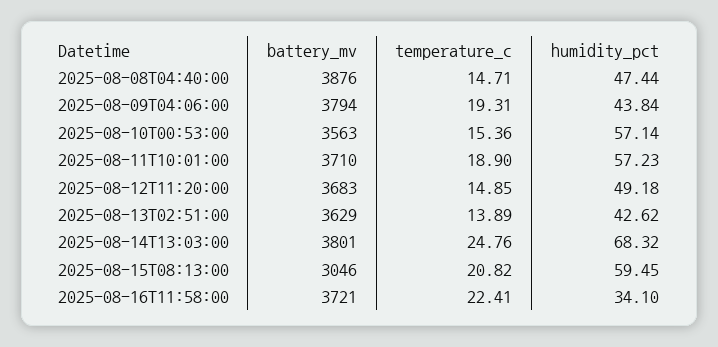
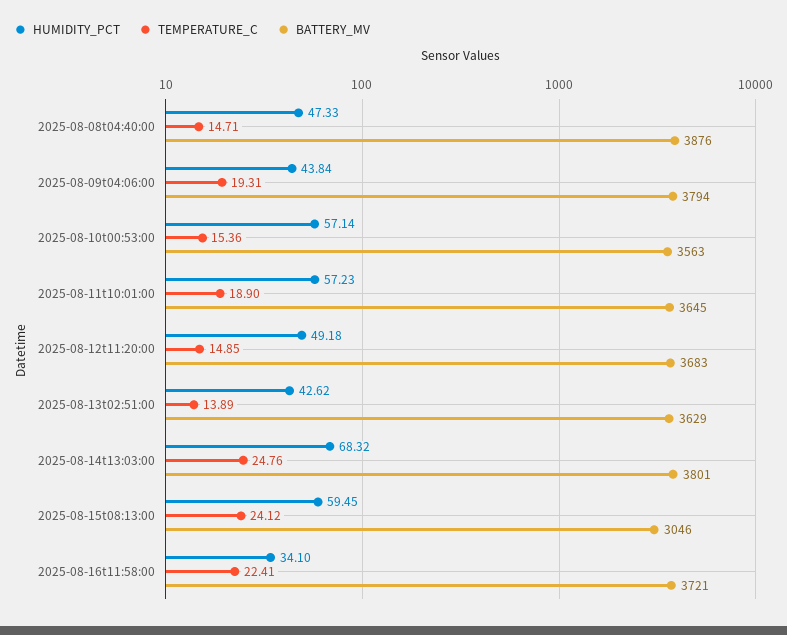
  {
    "battery_mv": {
      "2025-08-08T04:40:00": 3876,
      "2025-08-09T04:06:00": 3794,
      "2025-08-10T00:53:00": 3563,
-     "2025-08-11T10:01:00": 3710,
+     "2025-08-11T10:01:00": 3645,
      "2025-08-12T11:20:00": 3683,
      "2025-08-13T02:51:00": 3629,
      "2025-08-14T13:03:00": 3801,
      "2025-08-15T08:13:00": 3046,
      "2025-08-16T11:58:00": 3721
    },
    "temperature_c": {
      "2025-08-08T04:40:00": 14.71,
      "2025-08-09T04:06:00": 19.31,
      "2025-08-10T00:53:00": 15.36,
      "2025-08-11T10:01:00": 18.9,
      "2025-08-12T11:20:00": 14.85,
      "2025-08-13T02:51:00": 13.89,
      "2025-08-14T13:03:00": 24.76,
-     "2025-08-15T08:13:00": 20.82,
+     "2025-08-15T08:13:00": 24.12,
      "2025-08-16T11:58:00": 22.41
    },
    "humidity_pct": {
-     "2025-08-08T04:40:00": 47.44,
+     "2025-08-08T04:40:00": 47.33,
      "2025-08-09T04:06:00": 43.84,
      "2025-08-10T00:53:00": 57.14,
      "2025-08-11T10:01:00": 57.23,
      "2025-08-12T11:20:00": 49.18,
      "2025-08-13T02:51:00": 42.62,
      "2025-08-14T13:03:00": 68.32,
      "2025-08-15T08:13:00": 59.45,
      "2025-08-16T11:58:00": 34.1
    }
  }

